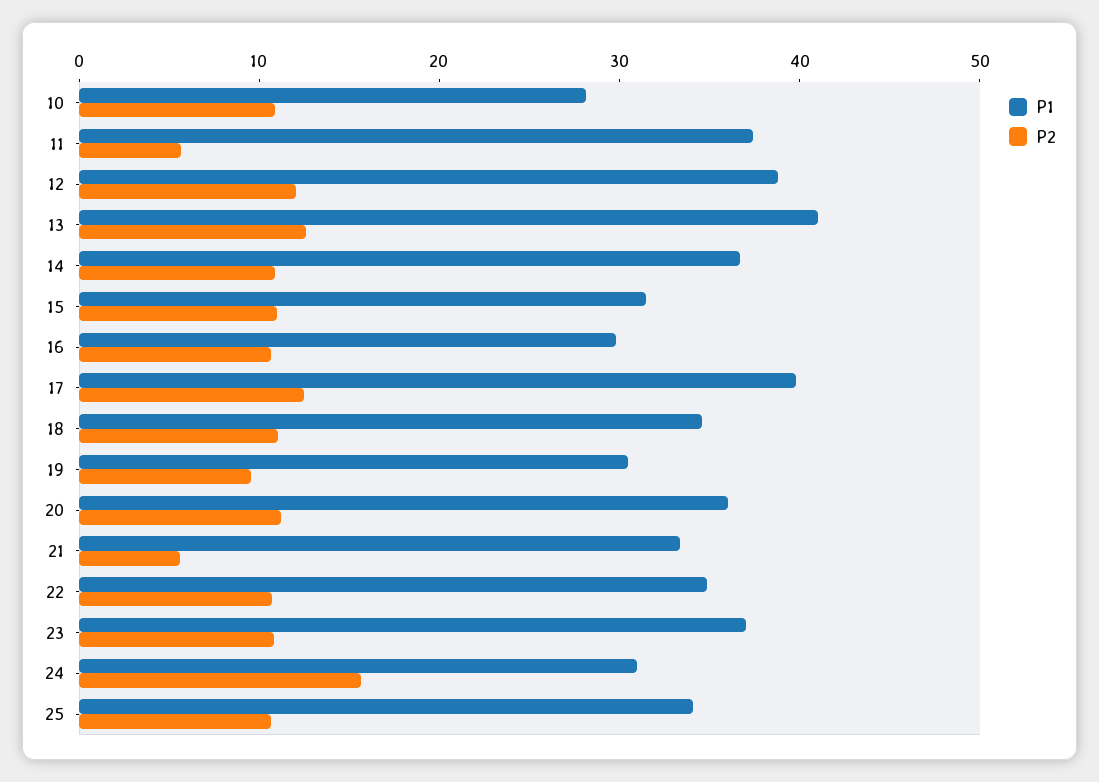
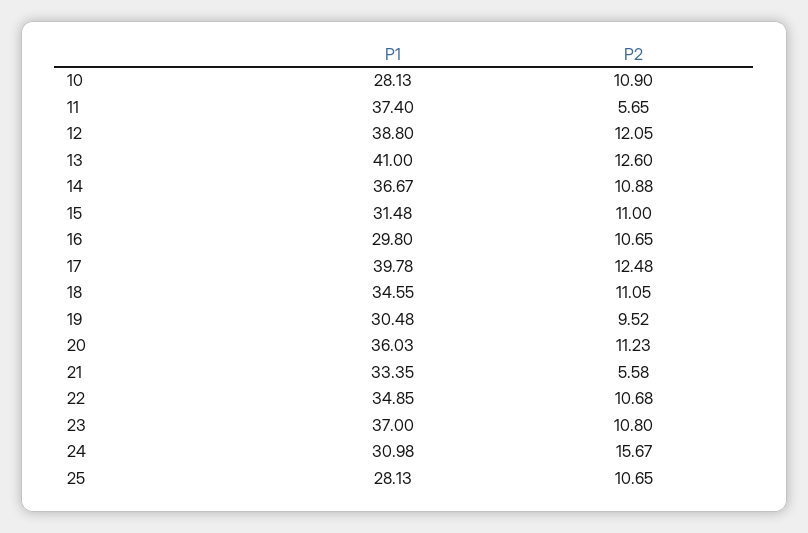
  {
    "P1": {
      "10": 28.13,
      "11": 37.4,
      "12": 38.8,
      "13": 41,
      "14": 36.67,
      "15": 31.48,
      "16": 29.8,
      "17": 39.78,
      "18": 34.55,
      "19": 30.48,
      "20": 36.03,
      "21": 33.35,
      "22": 34.85,
      "23": 37,
      "24": 30.98,
-     "25": 34
+     "25": 28.13
    },
    "P2": {
      "10": 10.9,
      "11": 5.65,
      "12": 12.05,
      "13": 12.6,
      "14": 10.88,
      "15": 11,
      "16": 10.65,
      "17": 12.48,
      "18": 11.05,
      "19": 9.52,
      "20": 11.23,
      "21": 5.58,
      "22": 10.68,
      "23": 10.8,
      "24": 15.67,
      "25": 10.65
    }
  }

